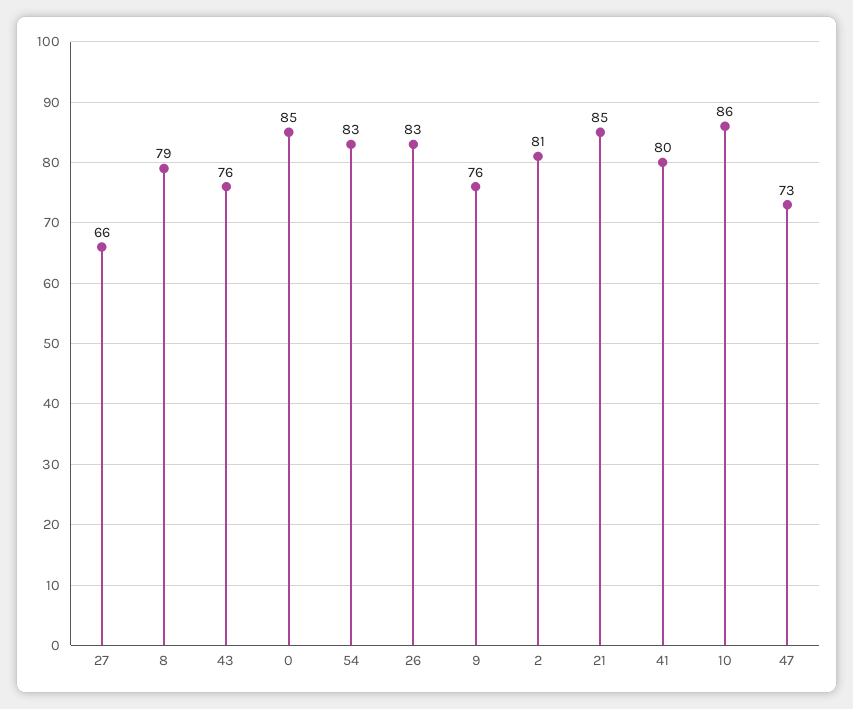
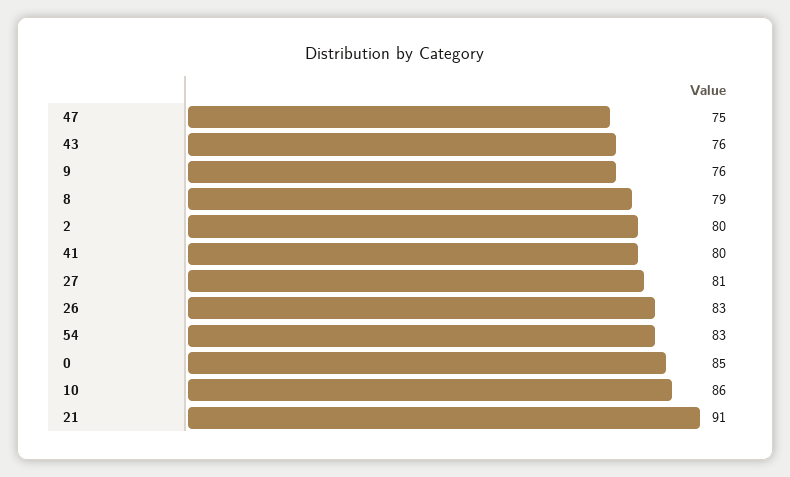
  {
-   "27": 66,
+   "27": 81,
    "8": 79,
    "43": 76,
    "0": 85,
    "54": 83,
    "26": 83,
    "9": 76,
-   "2": 81,
+   "2": 80,
-   "21": 85,
+   "21": 91,
    "41": 80,
    "10": 86,
-   "47": 73
+   "47": 75
  }

